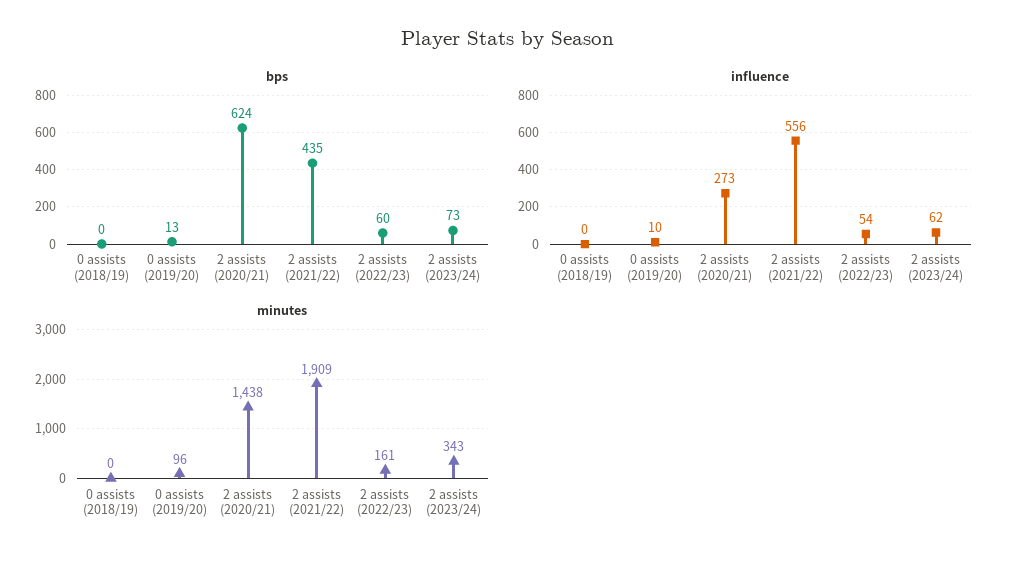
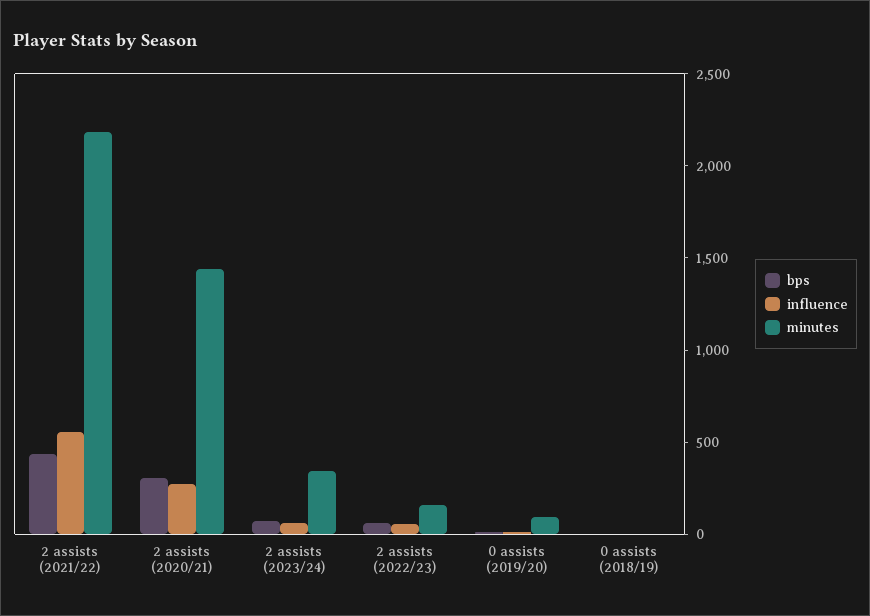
  {
    "bps": {
      "0 assists (2018/19)": 0,
      "0 assists (2019/20)": 13,
-     "2 assists (2020/21)": 624,
+     "2 assists (2020/21)": 300,
      "2 assists (2021/22)": 435,
      "2 assists (2022/23)": 60,
      "2 assists (2023/24)": 73
    },
    "influence": {
      "0 assists (2018/19)": 0,
      "0 assists (2019/20)": 10,
      "2 assists (2020/21)": 273,
      "2 assists (2021/22)": 556,
      "2 assists (2022/23)": 54,
      "2 assists (2023/24)": 62
    },
    "minutes": {
      "0 assists (2018/19)": 0,
      "0 assists (2019/20)": 96,
      "2 assists (2020/21)": 1438,
-     "2 assists (2021/22)": 1909,
+     "2 assists (2021/22)": 2200,
      "2 assists (2022/23)": 161,
      "2 assists (2023/24)": 343
    }
  }

